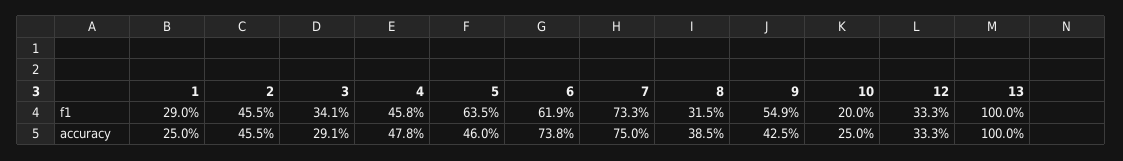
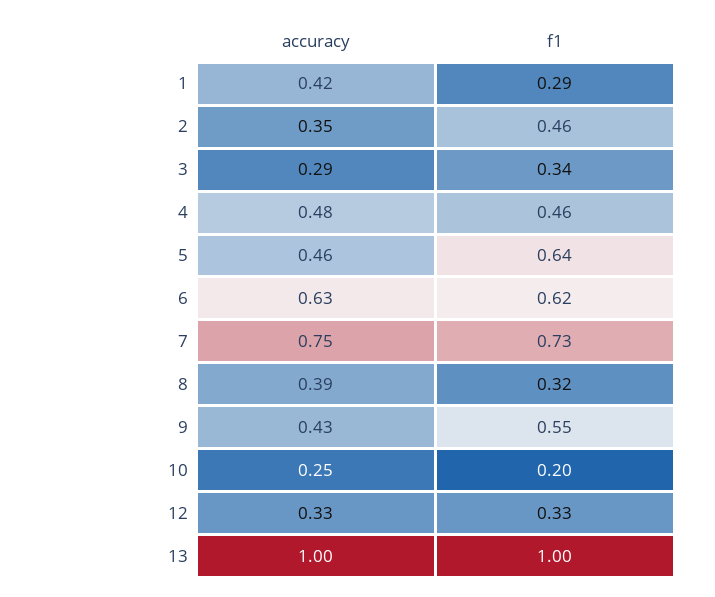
  {
    "1": {
      "f1": 0.29,
-     "accuracy": 0.25
+     "accuracy": 0.42
    },
    "2": {
      "f1": 0.455,
-     "accuracy": 0.455
+     "accuracy": 0.35
    },
    "3": {
      "f1": 0.341,
      "accuracy": 0.291
    },
    "4": {
      "f1": 0.458,
      "accuracy": 0.478
    },
    "5": {
      "f1": 0.635,
      "accuracy": 0.46
    },
    "6": {
      "f1": 0.619,
-     "accuracy": 0.738
+     "accuracy": 0.63
    },
    "7": {
      "f1": 0.733,
      "accuracy": 0.75
    },
    "8": {
      "f1": 0.315,
      "accuracy": 0.385
    },
    "9": {
      "f1": 0.549,
      "accuracy": 0.425
    },
    "10": {
      "f1": 0.2,
      "accuracy": 0.25
    },
    "12": {
      "f1": 0.333,
      "accuracy": 0.333
    },
    "13": {
      "f1": 1,
      "accuracy": 1
    }
  }

